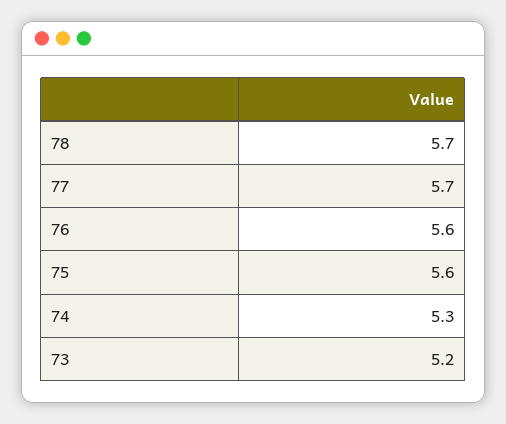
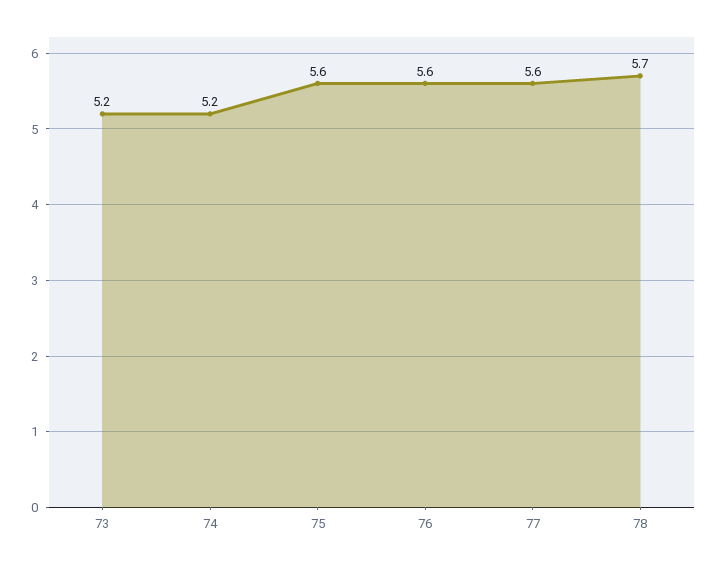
  {
    "78": 5.7,
-   "77": 5.7,
+   "77": 5.6,
    "76": 5.6,
    "75": 5.6,
-   "74": 5.3,
+   "74": 5.2,
    "73": 5.2
  }

